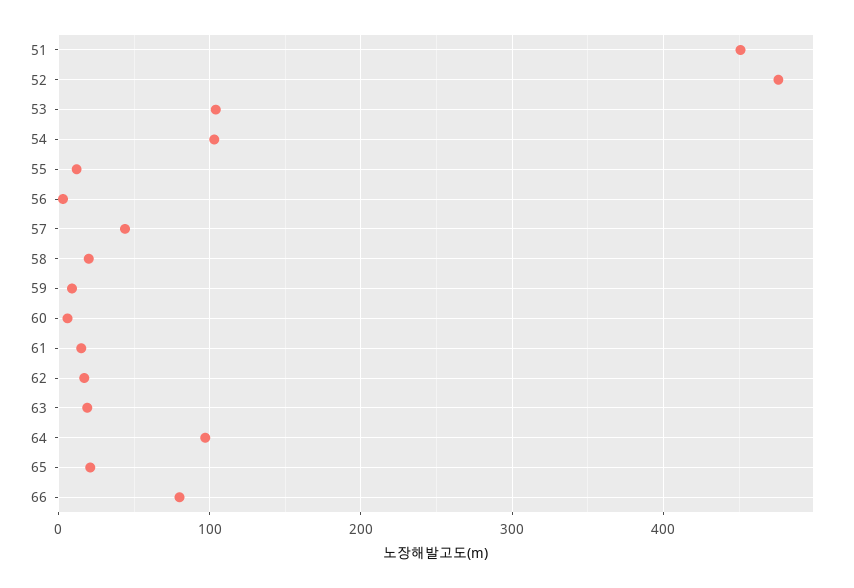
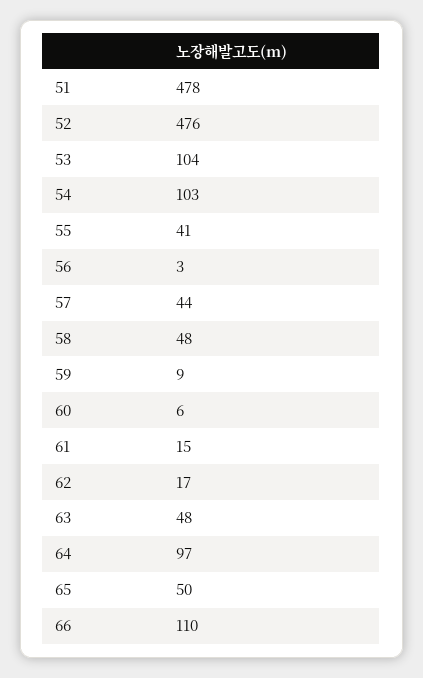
  {
-   "51": 450,
+   "51": 478,
    "52": 476,
    "53": 104,
    "54": 103,
-   "55": 10,
+   "55": 41,
    "56": 3,
    "57": 44,
-   "58": 20,
+   "58": 48,
    "59": 9,
    "60": 6,
    "61": 15,
    "62": 17,
-   "63": 20,
+   "63": 48,
    "64": 97,
-   "65": 20,
+   "65": 50,
-   "66": 80
+   "66": 110
  }

